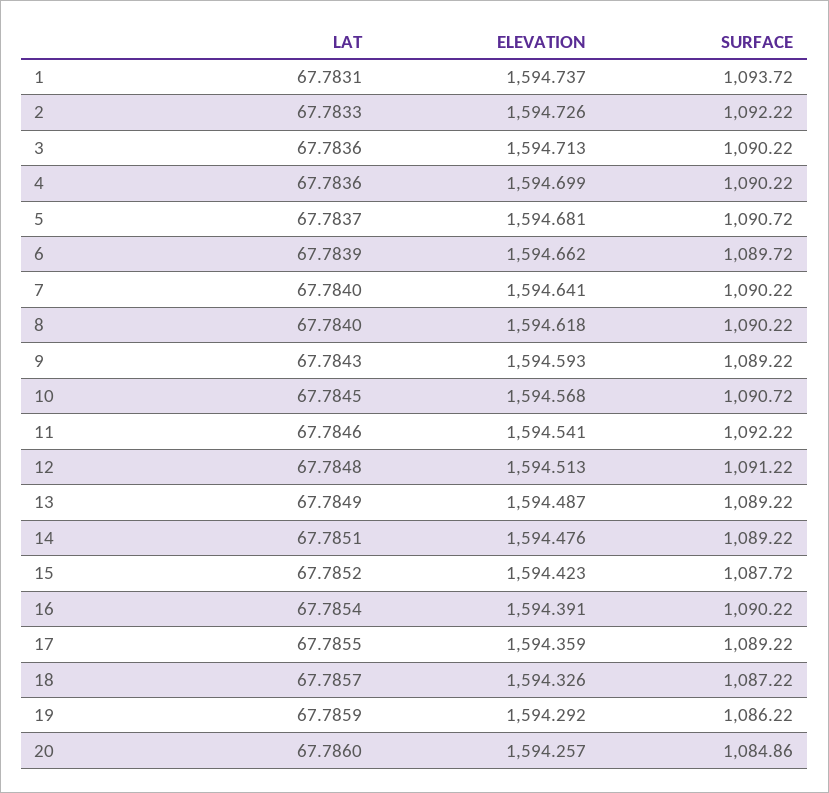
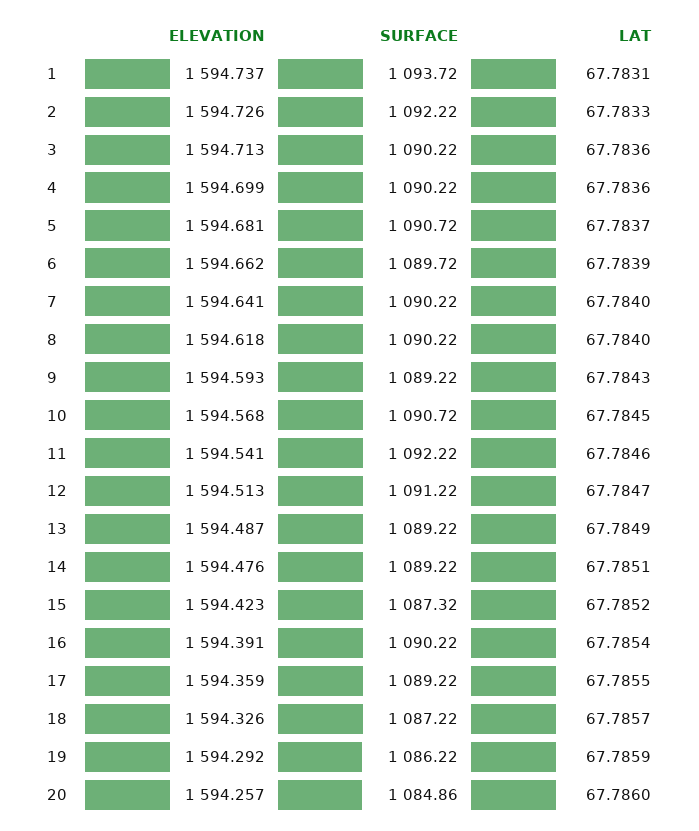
  {
    "LAT": {
      "1": 67.7831,
      "2": 67.7833,
      "3": 67.7836,
      "4": 67.7836,
      "5": 67.7837,
      "6": 67.7839,
      "7": 67.784,
      "8": 67.784,
      "9": 67.7843,
      "10": 67.7845,
      "11": 67.7846,
-     "12": 67.7848,
+     "12": 67.7847,
      "13": 67.7849,
      "14": 67.7851,
      "15": 67.7852,
      "16": 67.7854,
      "17": 67.7855,
      "18": 67.7857,
      "19": 67.7859,
      "20": 67.786
    },
    "ELEVATION": {
      "1": 1594.737,
      "2": 1594.726,
      "3": 1594.713,
      "4": 1594.699,
      "5": 1594.681,
      "6": 1594.662,
      "7": 1594.641,
      "8": 1594.618,
      "9": 1594.593,
      "10": 1594.568,
      "11": 1594.541,
      "12": 1594.513,
      "13": 1594.487,
      "14": 1594.476,
      "15": 1594.423,
      "16": 1594.391,
      "17": 1594.359,
      "18": 1594.326,
      "19": 1594.292,
      "20": 1594.257
    },
    "SURFACE": {
      "1": 1093.72,
      "2": 1092.22,
      "3": 1090.22,
      "4": 1090.22,
      "5": 1090.72,
      "6": 1089.72,
      "7": 1090.22,
      "8": 1090.22,
      "9": 1089.22,
      "10": 1090.72,
      "11": 1092.22,
      "12": 1091.22,
      "13": 1089.22,
      "14": 1089.22,
-     "15": 1087.72,
+     "15": 1087.32,
      "16": 1090.22,
      "17": 1089.22,
      "18": 1087.22,
      "19": 1086.22,
      "20": 1084.86
    }
  }

